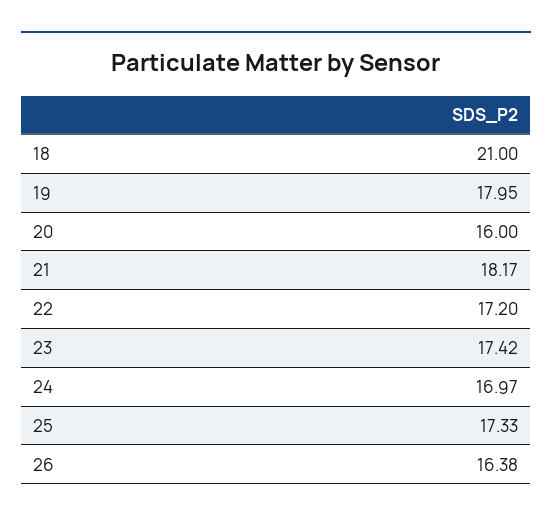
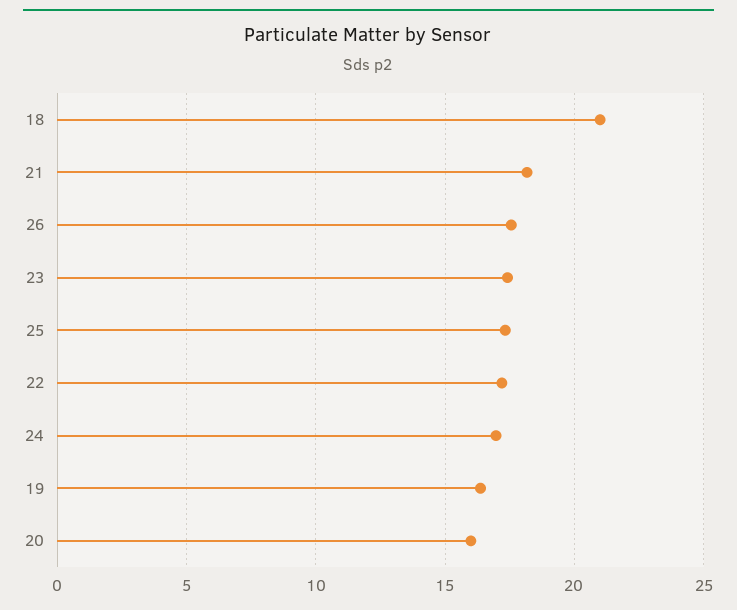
  {
    "18": 21,
-   "19": 17.95,
+   "19": 16.5,
    "20": 16,
    "21": 18.17,
    "22": 17.2,
    "23": 17.42,
    "24": 16.97,
    "25": 17.33,
-   "26": 16.38
+   "26": 17.5
  }

